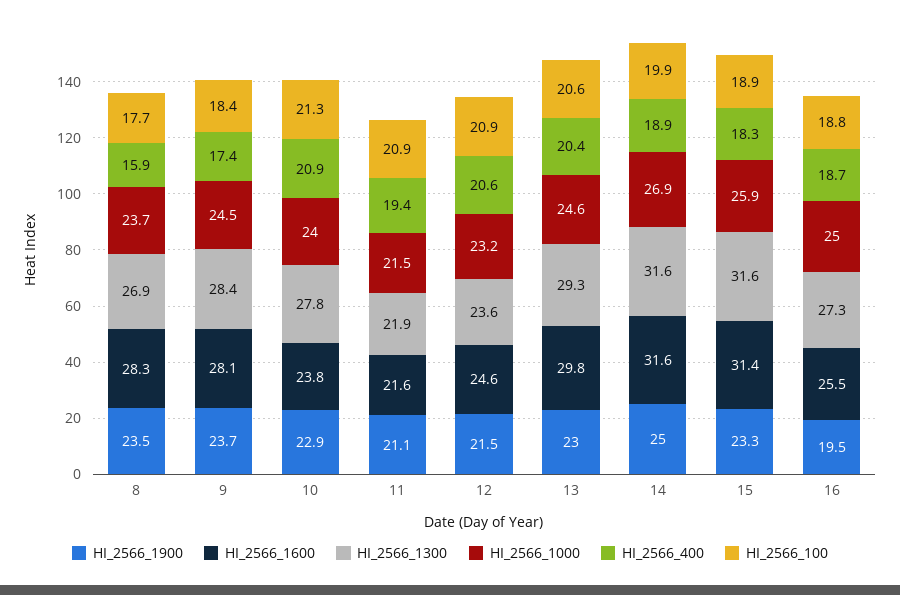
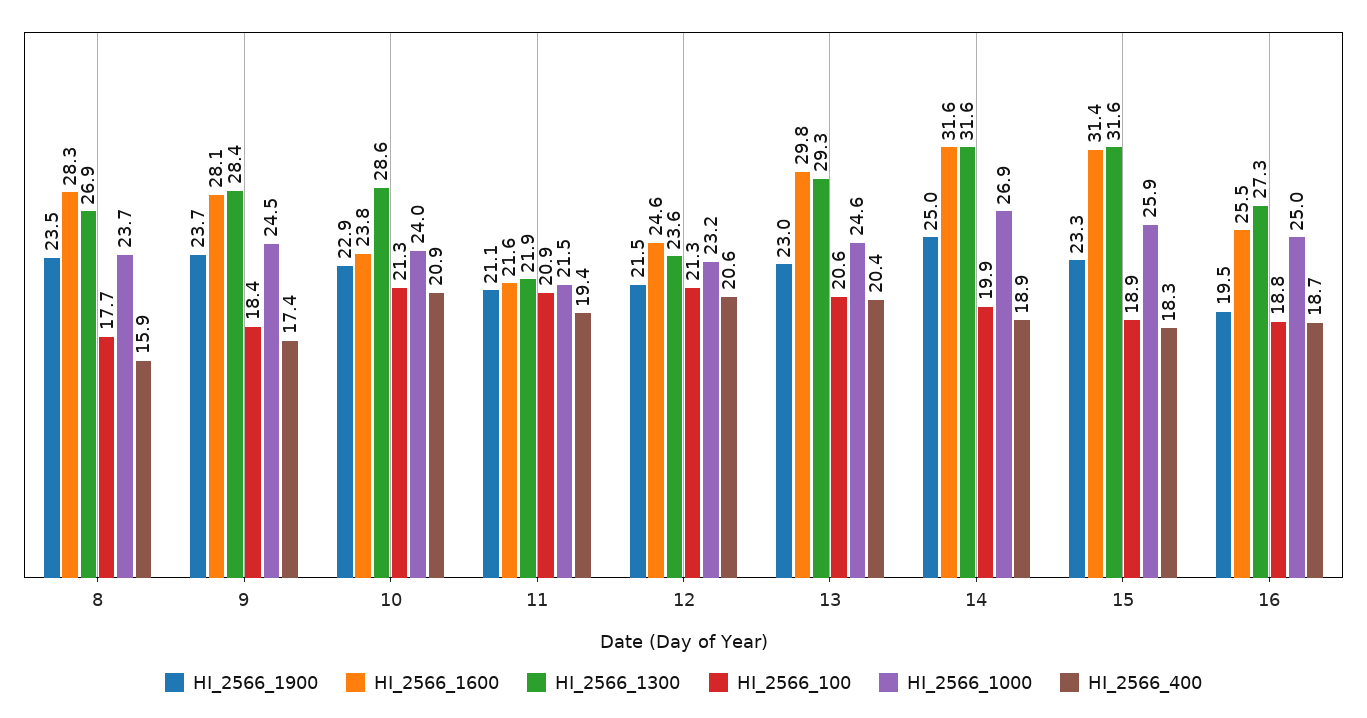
  {
    "HI_2566_1900": {
      "8": 23.5,
      "9": 23.7,
      "10": 22.9,
      "11": 21.1,
      "12": 21.5,
      "13": 23,
      "14": 25,
      "15": 23.3,
      "16": 19.5
    },
    "HI_2566_1600": {
      "8": 28.3,
      "9": 28.1,
      "10": 23.8,
      "11": 21.6,
      "12": 24.6,
      "13": 29.8,
      "14": 31.6,
      "15": 31.4,
      "16": 25.5
    },
    "HI_2566_1300": {
      "8": 26.9,
      "9": 28.4,
-     "10": 27.8,
+     "10": 28.6,
      "11": 21.9,
      "12": 23.6,
      "13": 29.3,
      "14": 31.6,
      "15": 31.6,
      "16": 27.3
    },
    "HI_2566_1000": {
      "8": 23.7,
      "9": 24.5,
      "10": 24,
      "11": 21.5,
      "12": 23.2,
      "13": 24.6,
      "14": 26.9,
      "15": 25.9,
      "16": 25
    },
    "HI_2566_400": {
      "8": 15.9,
      "9": 17.4,
      "10": 20.9,
      "11": 19.4,
      "12": 20.6,
      "13": 20.4,
      "14": 18.9,
      "15": 18.3,
      "16": 18.7
    },
    "HI_2566_100": {
      "8": 17.7,
      "9": 18.4,
      "10": 21.3,
      "11": 20.9,
-     "12": 20.9,
+     "12": 21.3,
      "13": 20.6,
      "14": 19.9,
      "15": 18.9,
      "16": 18.8
    }
  }

